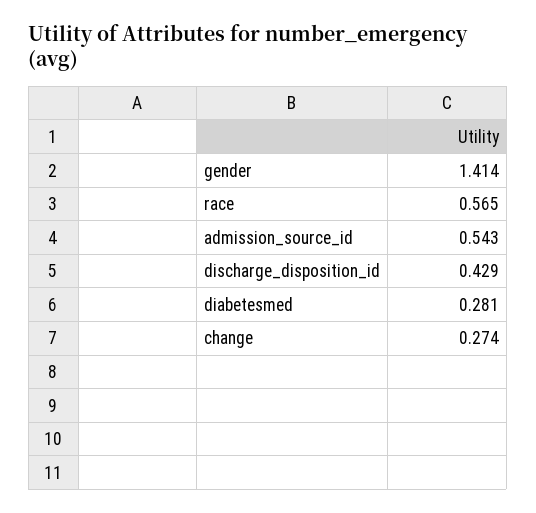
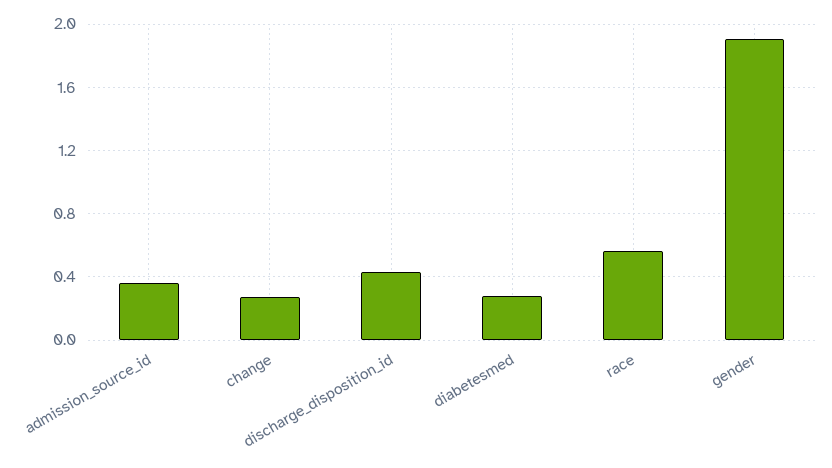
  {
-   "gender": 1.414,
+   "gender": 1.9,
    "race": 0.565,
-   "admission_source_id": 0.543,
+   "admission_source_id": 0.35,
    "discharge_disposition_id": 0.429,
    "diabetesmed": 0.281,
    "change": 0.274
  }

